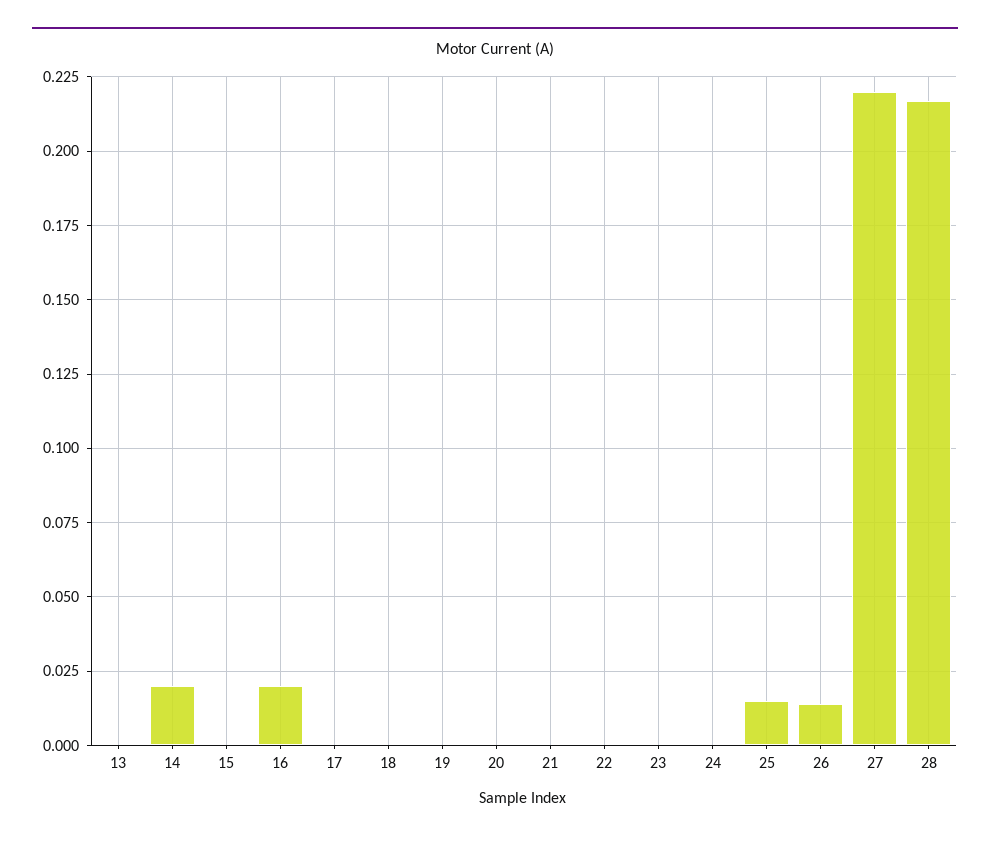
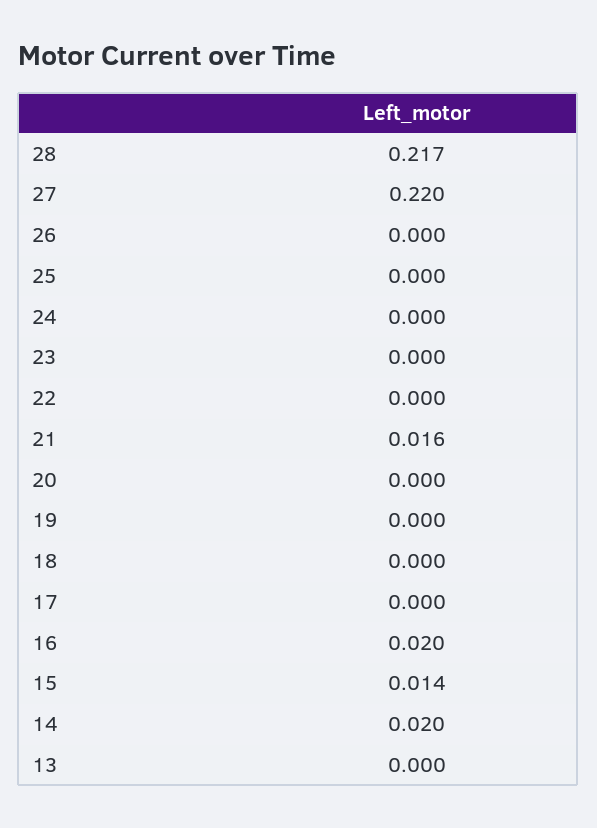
  {
    "13": 0,
    "14": 0.02,
-   "15": 0,
+   "15": 0.014,
    "16": 0.02,
    "17": 0,
    "18": 0,
    "19": 0,
    "20": 0,
-   "21": 0,
+   "21": 0.016,
    "22": 0,
    "23": 0,
    "24": 0,
-   "25": 0.015,
+   "25": 0,
-   "26": 0.015,
+   "26": 0,
    "27": 0.22,
    "28": 0.217
  }

